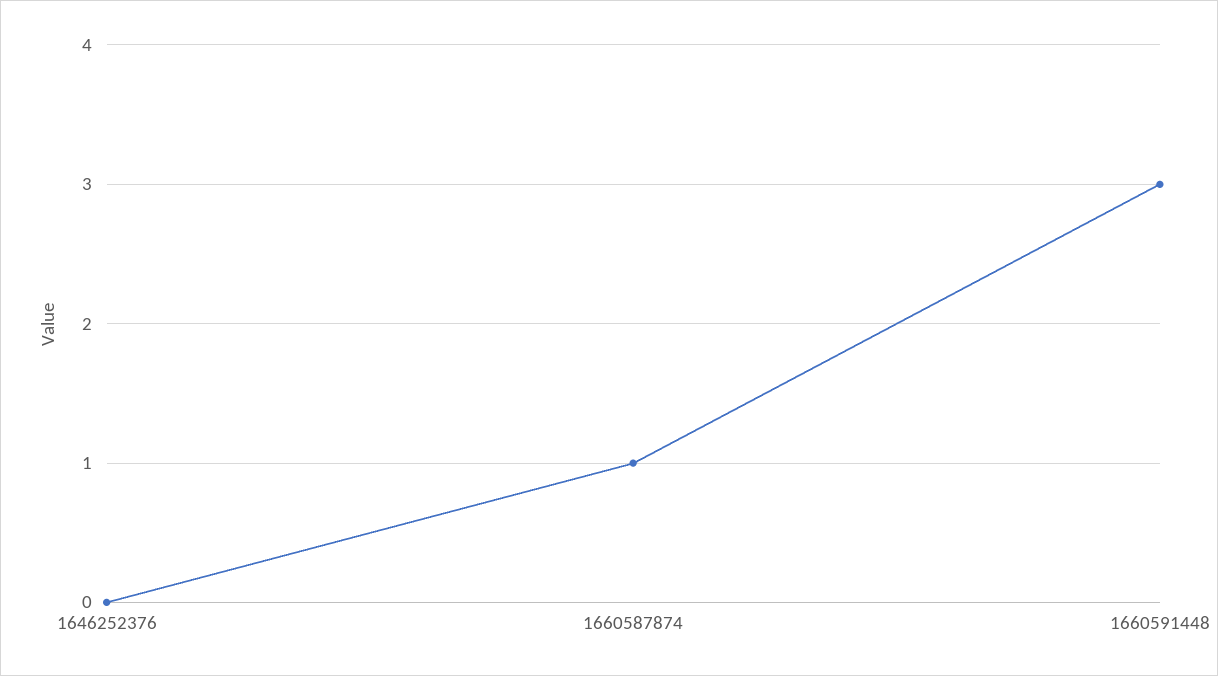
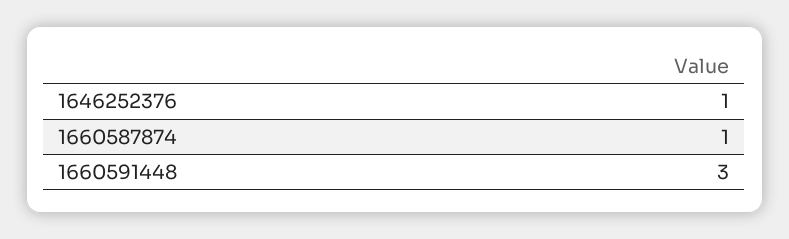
  {
-   "1646252376": 0,
+   "1646252376": 1,
    "1660587874": 1,
    "1660591448": 3
  }

